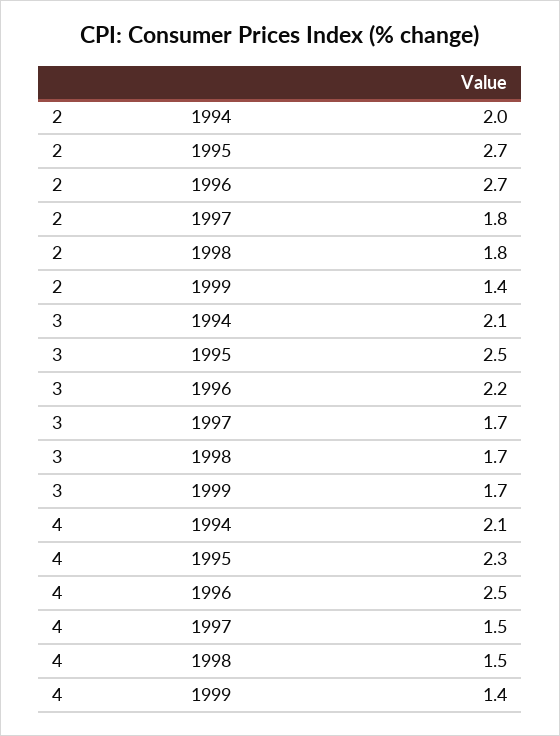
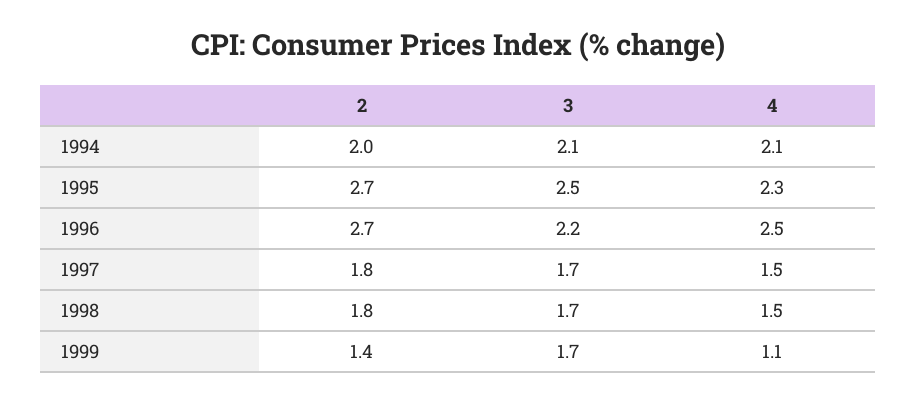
  {
    "2": {
      "1994": 2,
      "1995": 2.7,
      "1996": 2.7,
      "1997": 1.8,
      "1998": 1.8,
      "1999": 1.4
    },
    "3": {
      "1994": 2.1,
      "1995": 2.5,
      "1996": 2.2,
      "1997": 1.7,
      "1998": 1.7,
      "1999": 1.7
    },
    "4": {
      "1994": 2.1,
      "1995": 2.3,
      "1996": 2.5,
      "1997": 1.5,
      "1998": 1.5,
-     "1999": 1.4
+     "1999": 1.1
    }
  }

